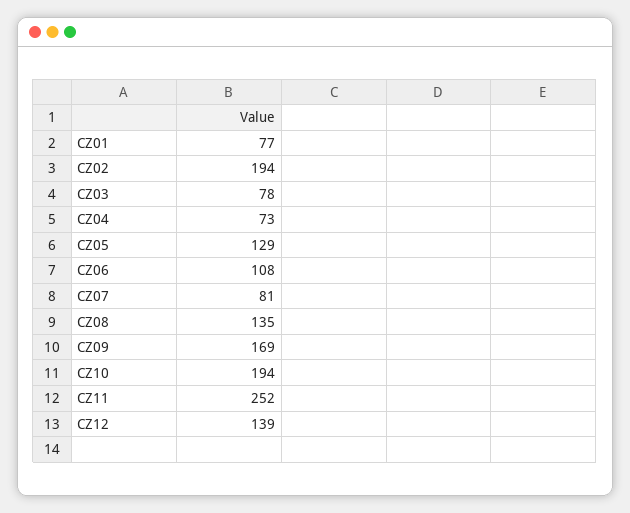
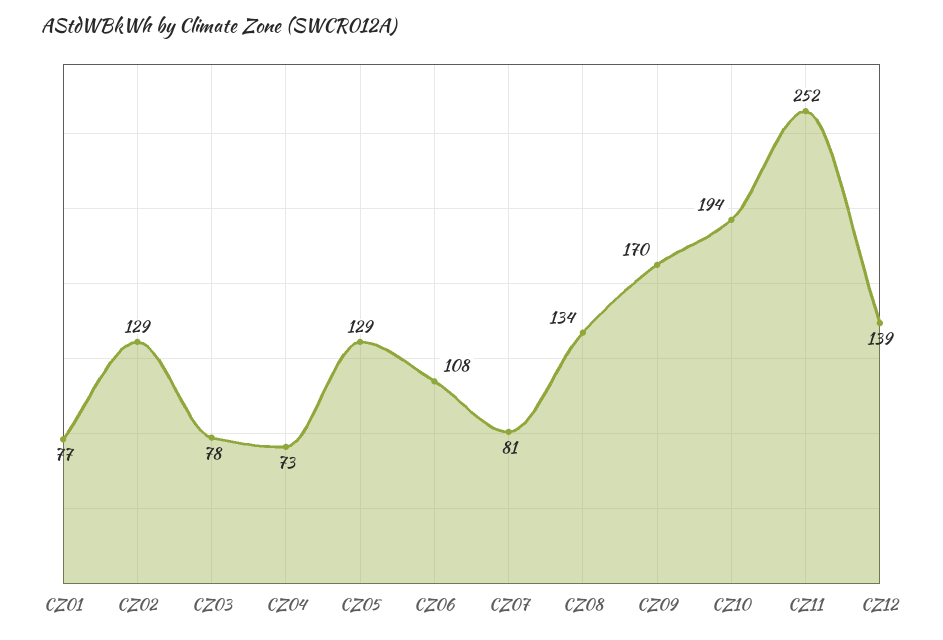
  {
    "CZ01": 77,
-   "CZ02": 194,
+   "CZ02": 129,
    "CZ03": 78,
    "CZ04": 73,
    "CZ05": 129,
    "CZ06": 108,
    "CZ07": 81,
-   "CZ08": 135,
+   "CZ08": 134,
-   "CZ09": 169,
+   "CZ09": 170,
    "CZ10": 194,
    "CZ11": 252,
    "CZ12": 139
  }

